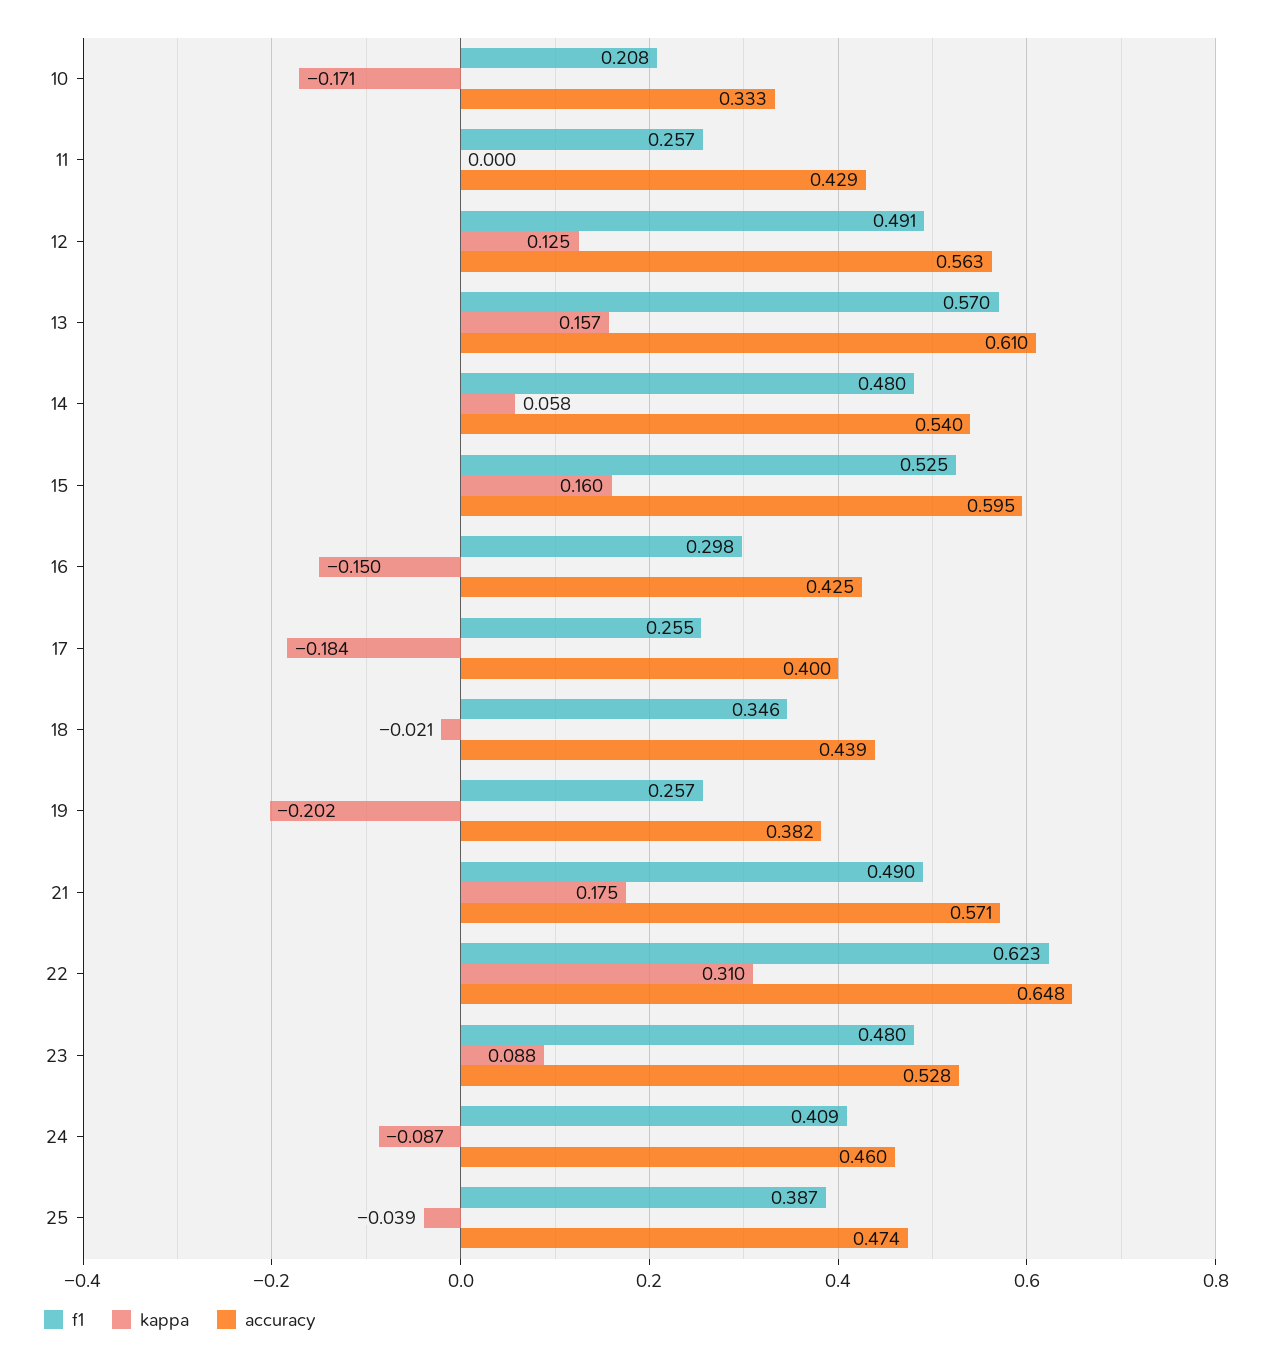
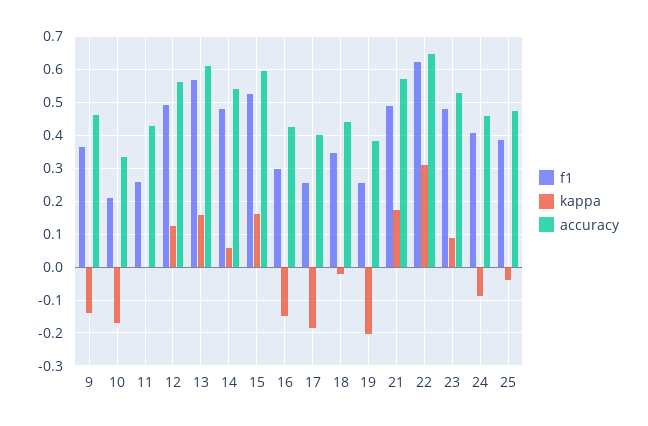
  {
    "f1": {
      "10": 0.208,
      "11": 0.257,
      "12": 0.491,
      "13": 0.57,
      "14": 0.48,
      "15": 0.525,
      "16": 0.298,
      "17": 0.255,
      "18": 0.346,
      "19": 0.257,
      "21": 0.49,
      "22": 0.623,
      "23": 0.48,
      "24": 0.409,
-     "25": 0.387
+     "25": 0.387,
+     "9": 0.36
    },
    "kappa": {
      "10": -0.171,
      "11": 0,
      "12": 0.125,
      "13": 0.157,
      "14": 0.058,
      "15": 0.16,
      "16": -0.15,
      "17": -0.184,
      "18": -0.021,
      "19": -0.202,
      "21": 0.175,
      "22": 0.31,
      "23": 0.088,
      "24": -0.087,
-     "25": -0.039
+     "25": -0.039,
+     "9": -0.14
    },
    "accuracy": {
      "10": 0.333,
      "11": 0.429,
      "12": 0.563,
      "13": 0.61,
      "14": 0.54,
      "15": 0.595,
      "16": 0.425,
      "17": 0.4,
      "18": 0.439,
      "19": 0.382,
      "21": 0.571,
      "22": 0.648,
      "23": 0.528,
      "24": 0.46,
-     "25": 0.474
+     "25": 0.474,
+     "9": 0.46
    }
  }

